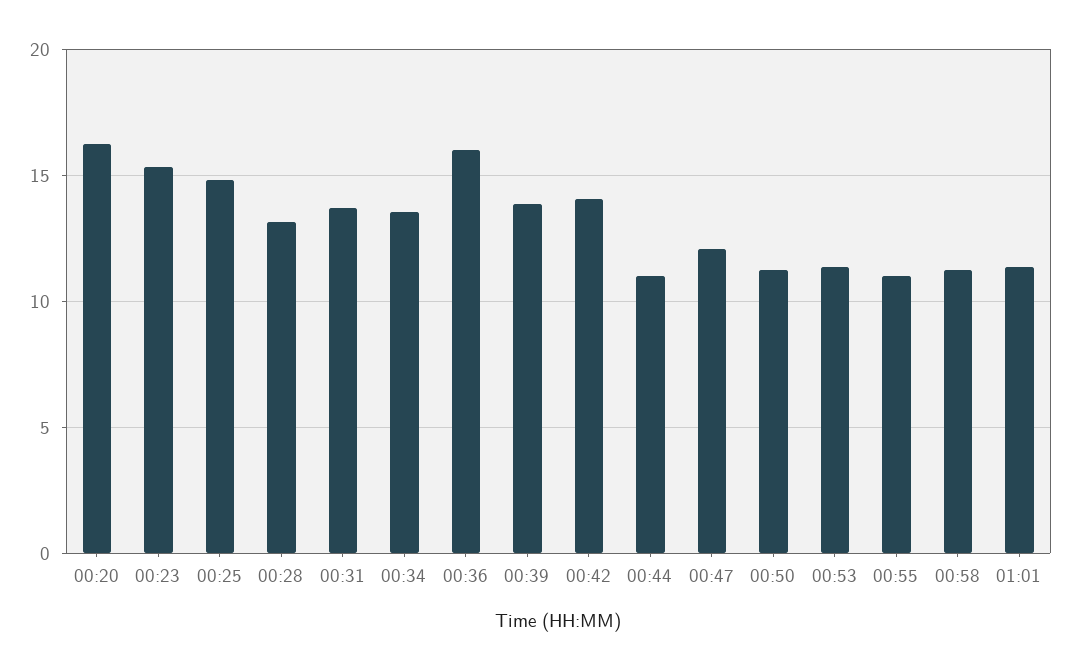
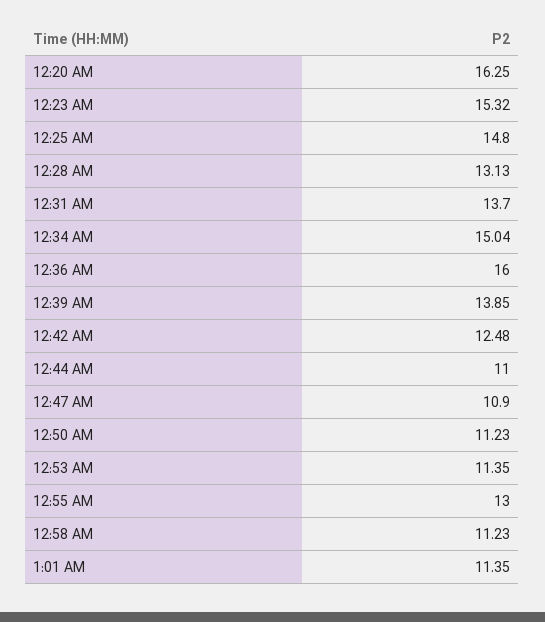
  {
    "00:20": 16.25,
    "00:23": 15.32,
    "00:25": 14.8,
    "00:28": 13.13,
    "00:31": 13.7,
-   "00:34": 13.5,
+   "00:34": 15.04,
    "00:36": 16,
    "00:39": 13.85,
-   "00:42": 14,
+   "00:42": 12.48,
    "00:44": 11,
-   "00:47": 12,
+   "00:47": 10.9,
    "00:50": 11.23,
    "00:53": 11.35,
-   "00:55": 11,
+   "00:55": 13,
    "00:58": 11.23,
    "01:01": 11.35
  }

